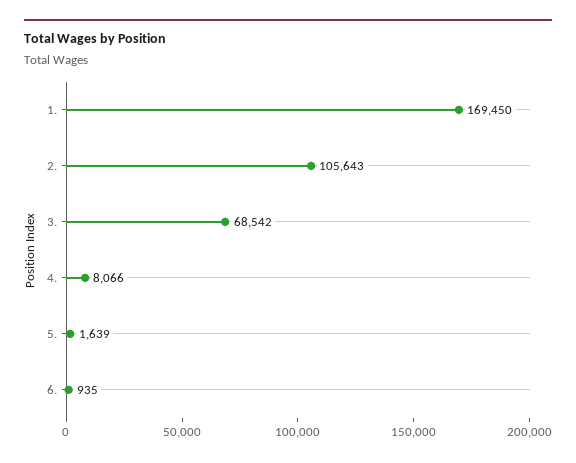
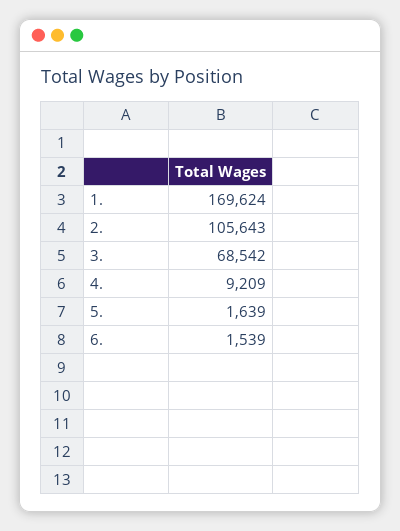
  {
-   "1.": 169450,
+   "1.": 169624,
    "2.": 105643,
    "3.": 68542,
-   "4.": 8066,
+   "4.": 9209,
    "5.": 1639,
-   "6.": 935
+   "6.": 1539
  }

